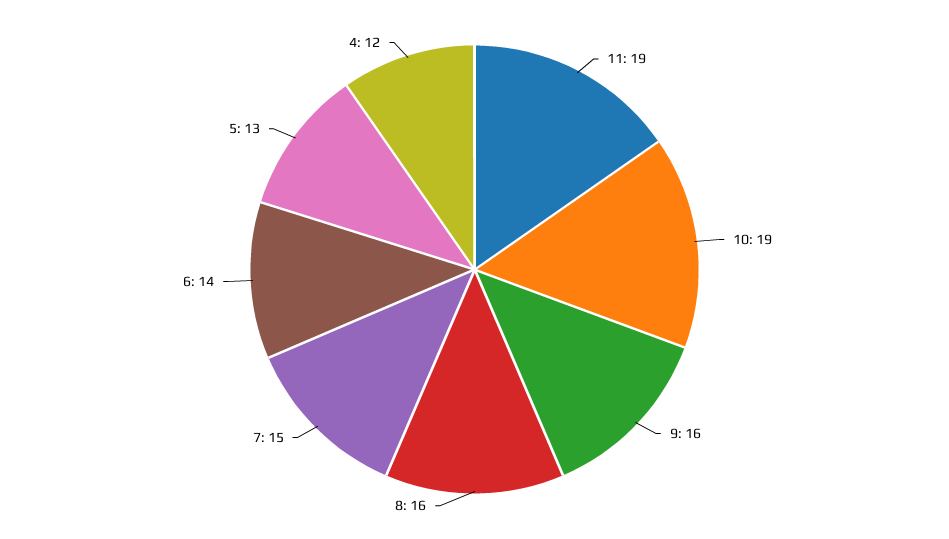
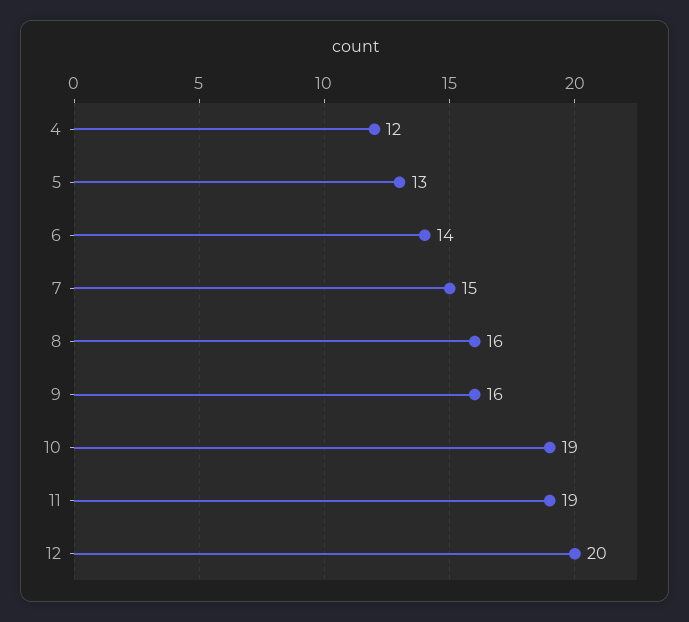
  {
    "11": 19,
    "10": 19,
    "9": 16,
    "8": 16,
    "7": 15,
    "6": 14,
    "5": 13,
-   "4": 12
+   "4": 12,
+   "12": 20
  }

